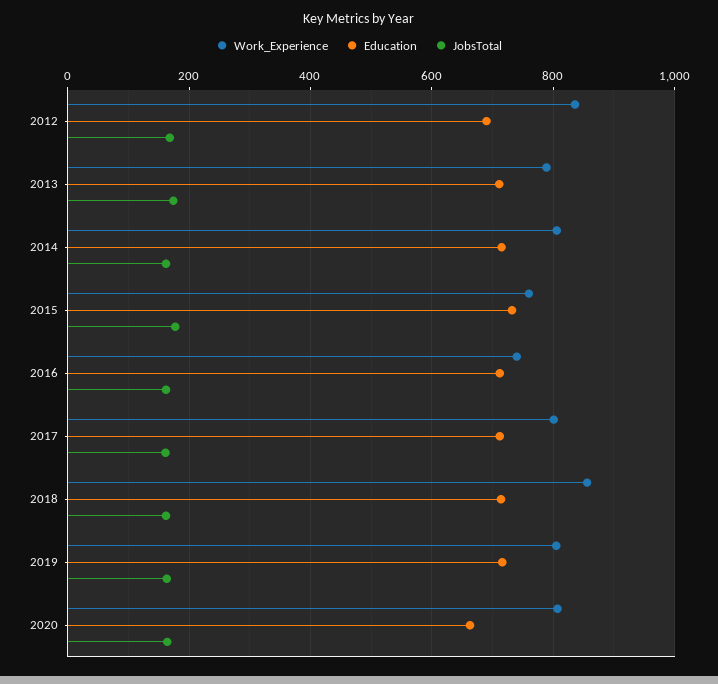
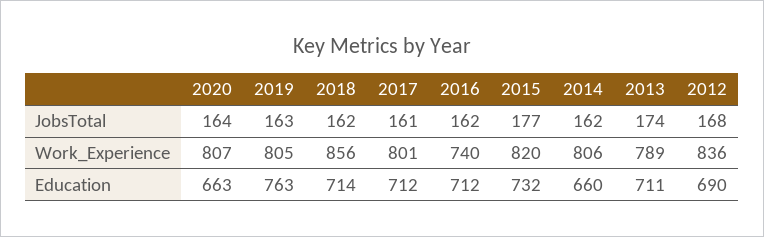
  {
    "Work_Experience": {
      "2012": 836,
      "2013": 789,
      "2014": 806,
-     "2015": 760,
+     "2015": 820,
      "2016": 740,
      "2017": 801,
      "2018": 856,
      "2019": 805,
      "2020": 807
    },
    "Education": {
      "2012": 690,
      "2013": 711,
-     "2014": 720,
+     "2014": 660,
      "2015": 732,
      "2016": 712,
      "2017": 712,
      "2018": 714,
-     "2019": 720,
+     "2019": 763,
      "2020": 663
    },
    "JobsTotal": {
      "2012": 168,
      "2013": 174,
      "2014": 162,
      "2015": 177,
      "2016": 162,
      "2017": 161,
      "2018": 162,
      "2019": 163,
      "2020": 164
    }
  }

